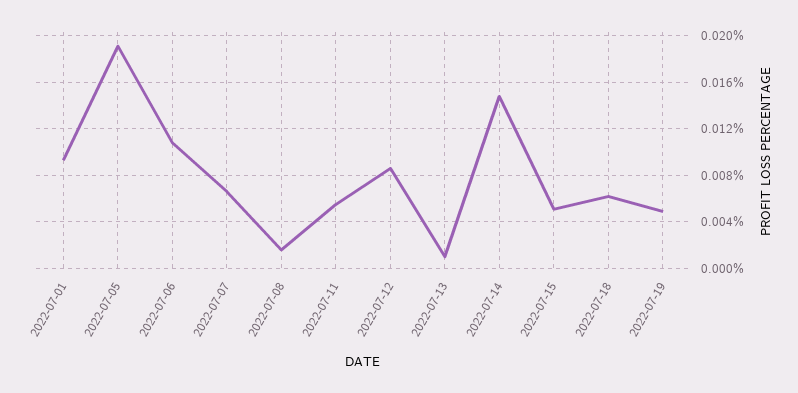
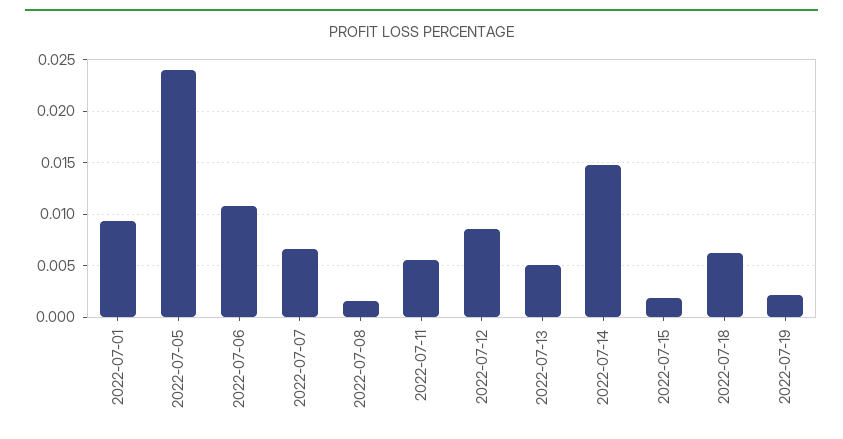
  {
    "2022-07-01": 0.009,
-   "2022-07-05": 0.019,
+   "2022-07-05": 0.024,
    "2022-07-06": 0.011,
    "2022-07-07": 0.007,
    "2022-07-08": 0.002,
    "2022-07-11": 0.006,
    "2022-07-12": 0.009,
-   "2022-07-13": 0.001,
+   "2022-07-13": 0.005,
    "2022-07-14": 0.015,
-   "2022-07-15": 0.005,
+   "2022-07-15": 0.002,
    "2022-07-18": 0.006,
-   "2022-07-19": 0.005
+   "2022-07-19": 0.002
  }

